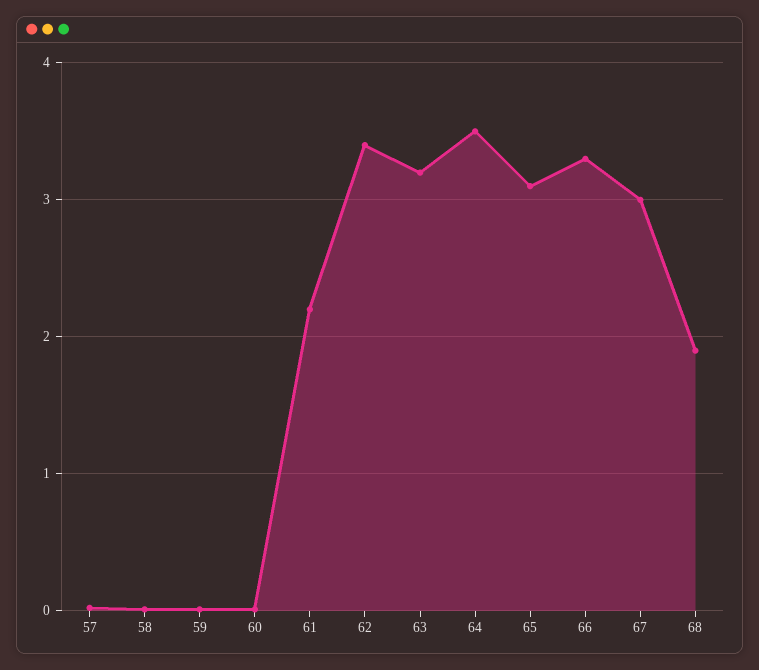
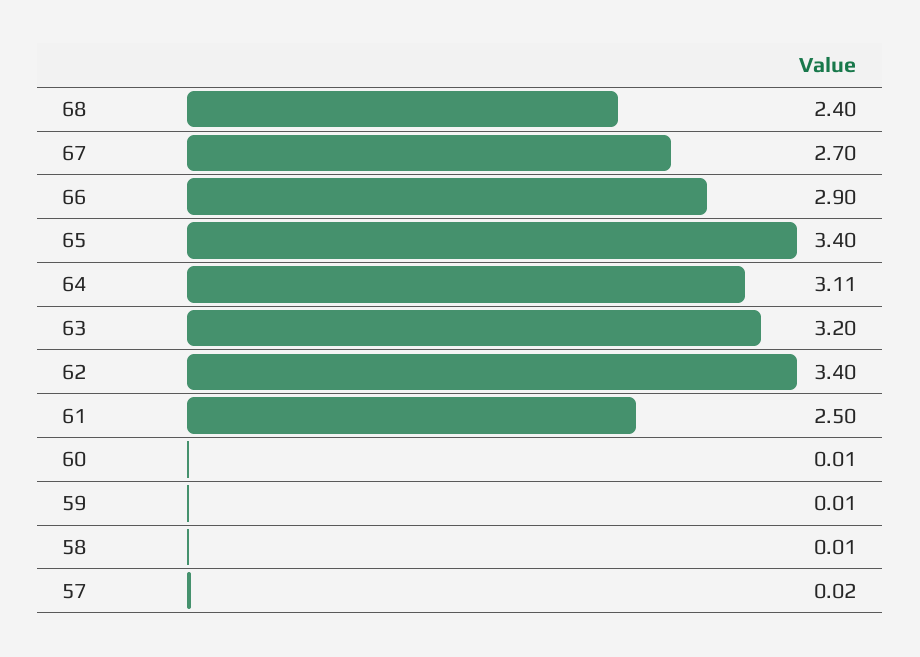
  {
    "57": 0.02,
    "58": 0.01,
    "59": 0.01,
    "60": 0.01,
-   "61": 2.2,
+   "61": 2.5,
    "62": 3.4,
    "63": 3.2,
-   "64": 3.5,
+   "64": 3.11,
-   "65": 3.1,
+   "65": 3.4,
-   "66": 3.3,
+   "66": 2.9,
-   "67": 3,
+   "67": 2.7,
-   "68": 1.9
+   "68": 2.4
  }

